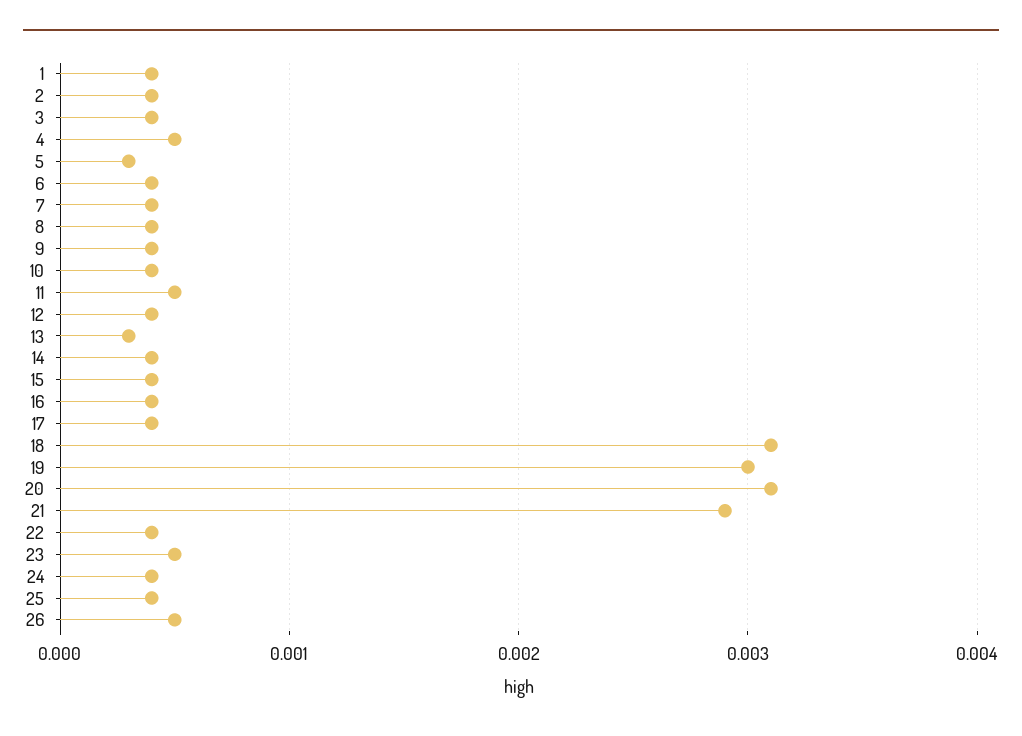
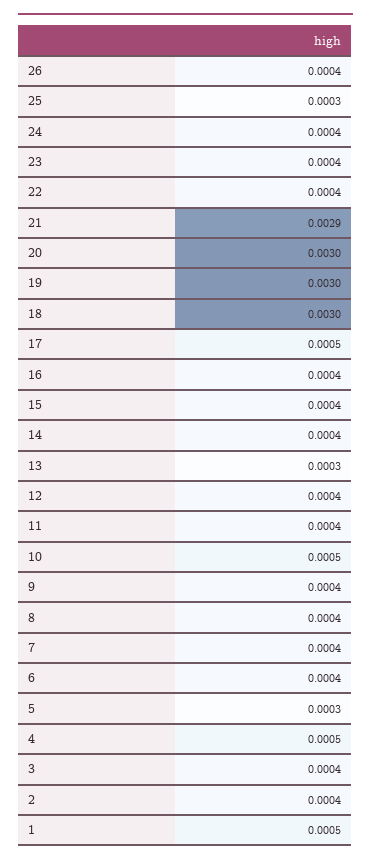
  {
-   "1": 0.0004,
+   "1": 0.0005,
    "2": 0.0004,
    "3": 0.0004,
    "4": 0.0005,
    "5": 0.0003,
    "6": 0.0004,
    "7": 0.0004,
    "8": 0.0004,
    "9": 0.0004,
-   "10": 0.0004,
+   "10": 0.0005,
-   "11": 0.0005,
+   "11": 0.0004,
    "12": 0.0004,
    "13": 0.0003,
    "14": 0.0004,
    "15": 0.0004,
    "16": 0.0004,
-   "17": 0.0004,
+   "17": 0.0005,
-   "18": 0.0031,
+   "18": 0.003,
    "19": 0.003,
-   "20": 0.0031,
+   "20": 0.003,
    "21": 0.0029,
    "22": 0.0004,
-   "23": 0.0005,
+   "23": 0.0004,
    "24": 0.0004,
-   "25": 0.0004,
+   "25": 0.0003,
-   "26": 0.0005
+   "26": 0.0004
  }

